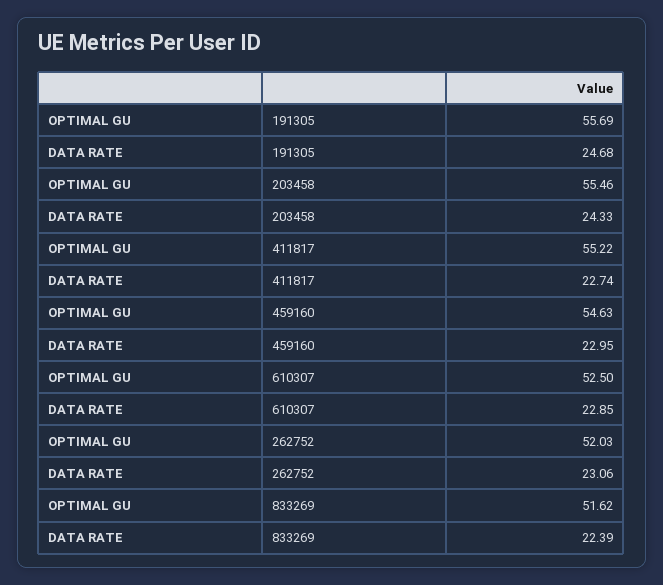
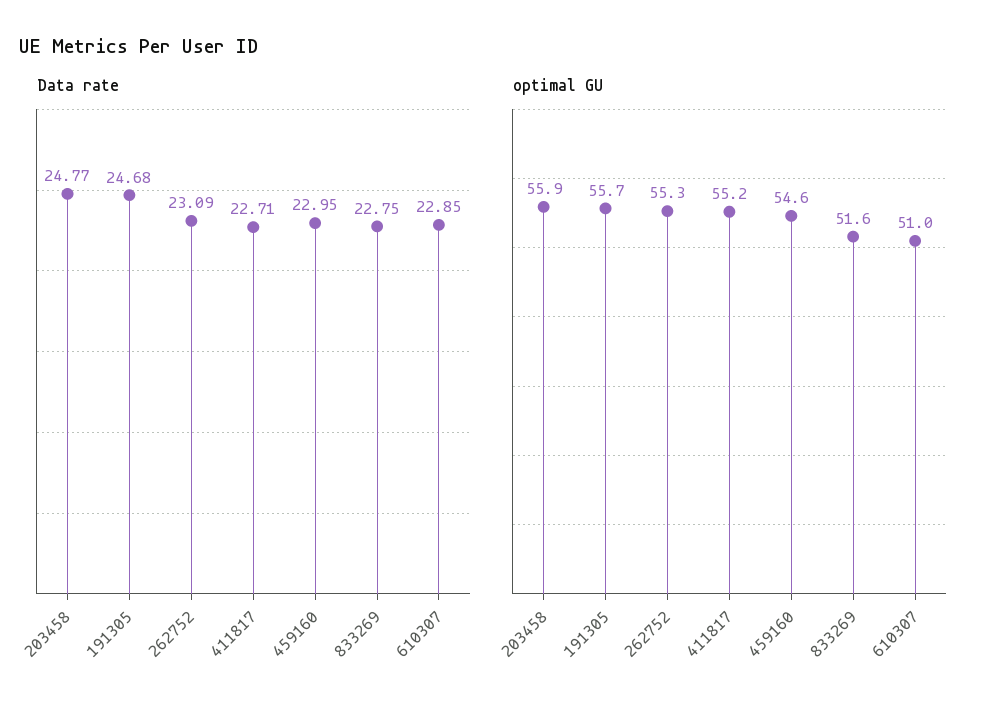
  {
    "OPTIMAL GU": {
      "191305": 55.69,
-     "203458": 55.46,
+     "203458": 55.9,
      "411817": 55.22,
      "459160": 54.63,
-     "610307": 52.5,
+     "610307": 51,
-     "262752": 52.03,
+     "262752": 55.3,
      "833269": 51.62
    },
    "DATA RATE": {
      "191305": 24.68,
-     "203458": 24.33,
+     "203458": 24.77,
-     "411817": 22.74,
+     "411817": 22.71,
      "459160": 22.95,
      "610307": 22.85,
-     "262752": 23.06,
+     "262752": 23.09,
-     "833269": 22.39
+     "833269": 22.75
    }
  }

